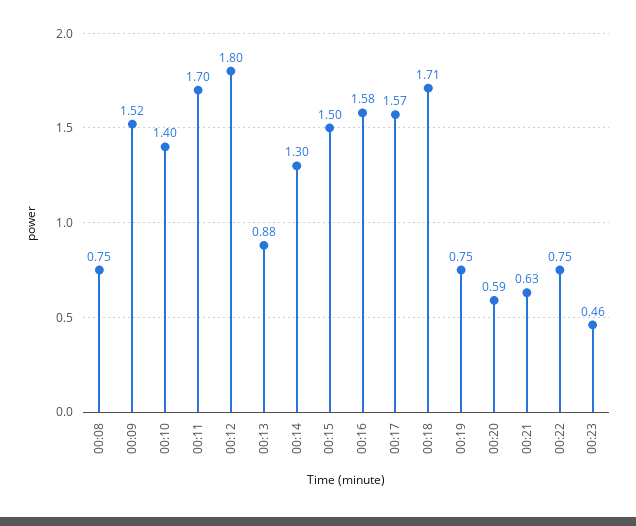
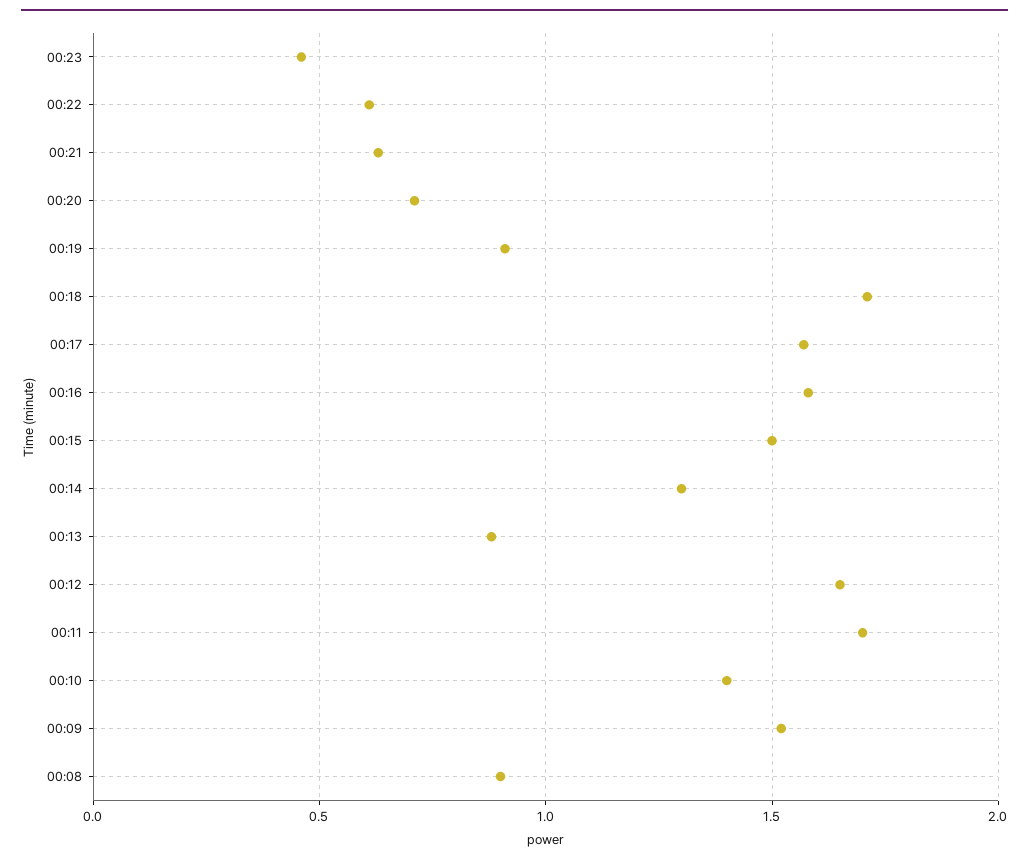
  {
-   "00:08": 0.75,
+   "00:08": 0.9,
    "00:09": 1.52,
    "00:10": 1.4,
    "00:11": 1.7,
-   "00:12": 1.8,
+   "00:12": 1.65,
    "00:13": 0.88,
    "00:14": 1.3,
    "00:15": 1.5,
    "00:16": 1.58,
    "00:17": 1.57,
    "00:18": 1.71,
-   "00:19": 0.75,
+   "00:19": 0.9,
-   "00:20": 0.59,
+   "00:20": 0.7,
    "00:21": 0.63,
-   "00:22": 0.75,
+   "00:22": 0.6,
    "00:23": 0.46
  }

